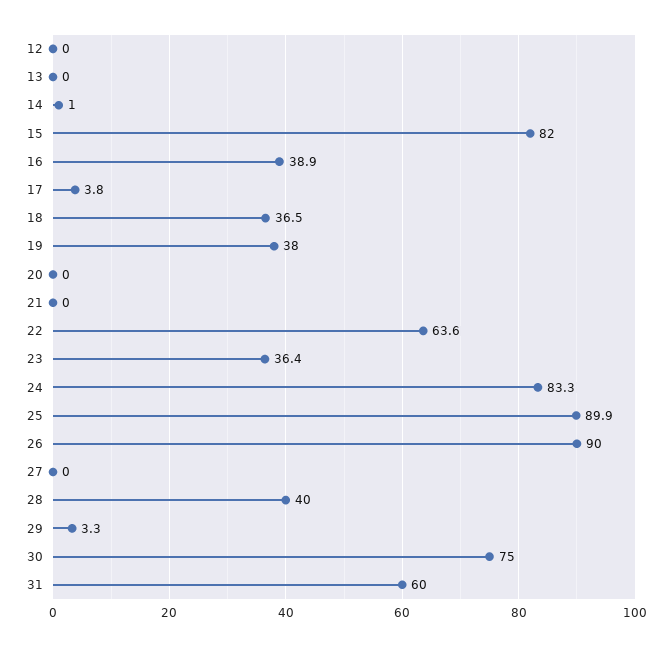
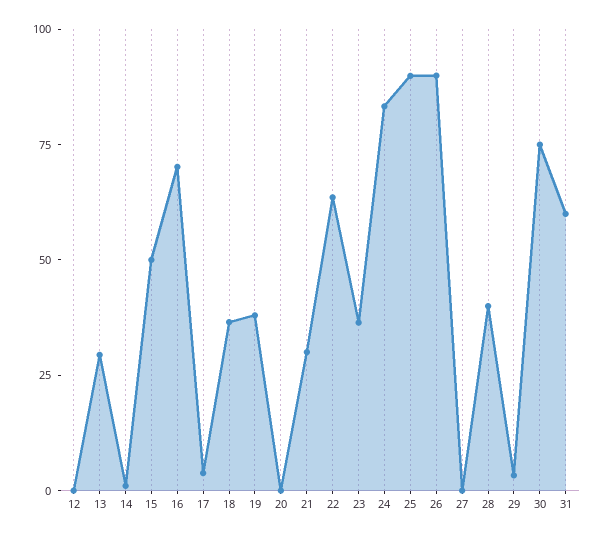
  {
    "12": 0,
-   "13": 0,
+   "13": 30,
    "14": 1,
-   "15": 82,
+   "15": 50,
-   "16": 38.9,
+   "16": 70,
    "17": 3.8,
    "18": 36.5,
    "19": 38,
    "20": 0,
-   "21": 0,
+   "21": 30,
    "22": 63.6,
    "23": 36.4,
    "24": 83.3,
    "25": 89.9,
    "26": 90,
    "27": 0,
    "28": 40,
    "29": 3.3,
    "30": 75,
    "31": 60
  }

